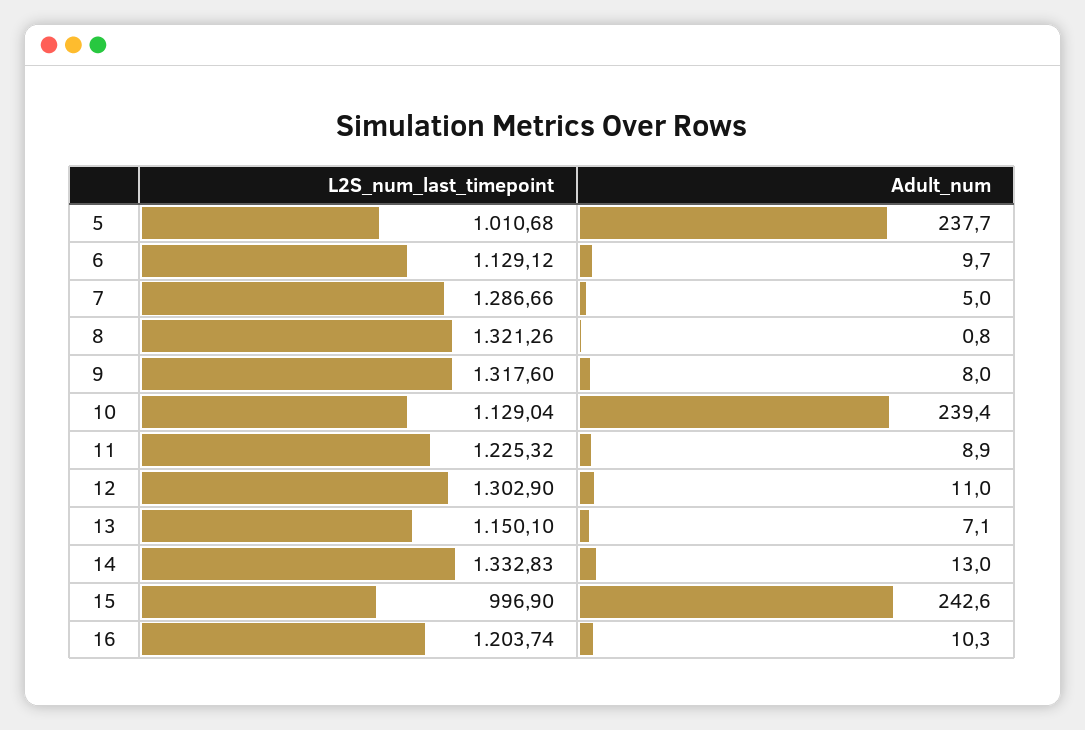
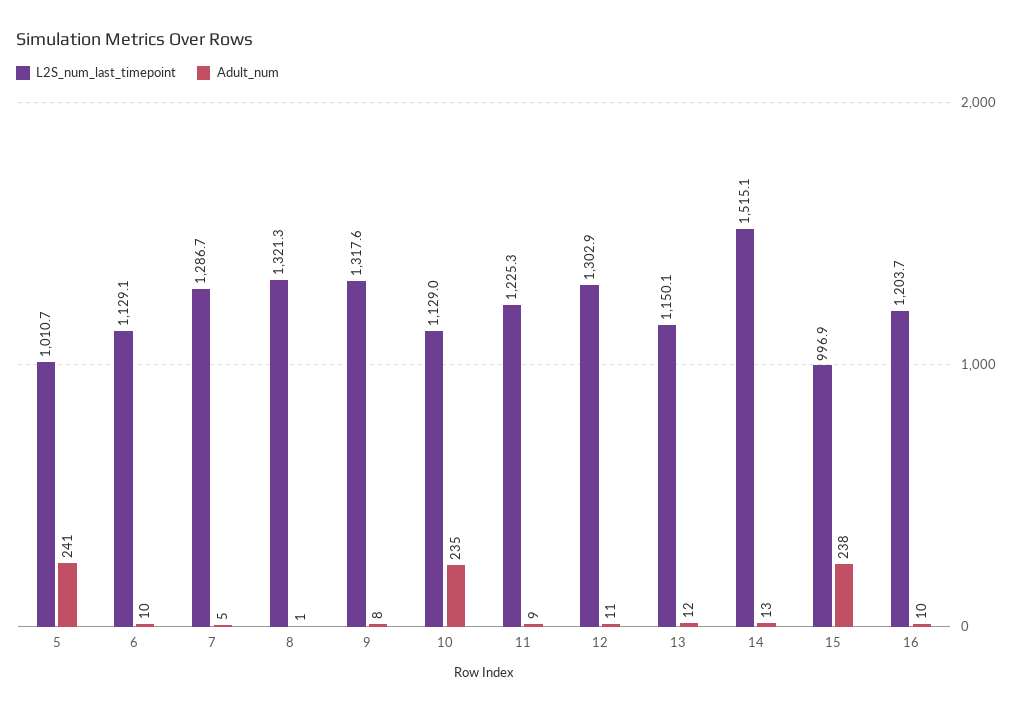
  {
    "L2S_num_last_timepoint": {
      "5": 1010.68,
      "6": 1129.12,
      "7": 1286.66,
      "8": 1321.26,
      "9": 1317.6,
      "10": 1129.04,
      "11": 1225.32,
      "12": 1302.9,
      "13": 1150.1,
-     "14": 1332.83,
+     "14": 1515.1,
      "15": 996.9,
      "16": 1203.74
    },
    "Adult_num": {
-     "5": 237.7,
+     "5": 241,
      "6": 9.7,
      "7": 5,
      "8": 0.8,
      "9": 8,
-     "10": 239.4,
+     "10": 235,
      "11": 8.9,
      "12": 11,
-     "13": 7.1,
+     "13": 12,
      "14": 13,
-     "15": 242.6,
+     "15": 238,
      "16": 10.3
    }
  }

